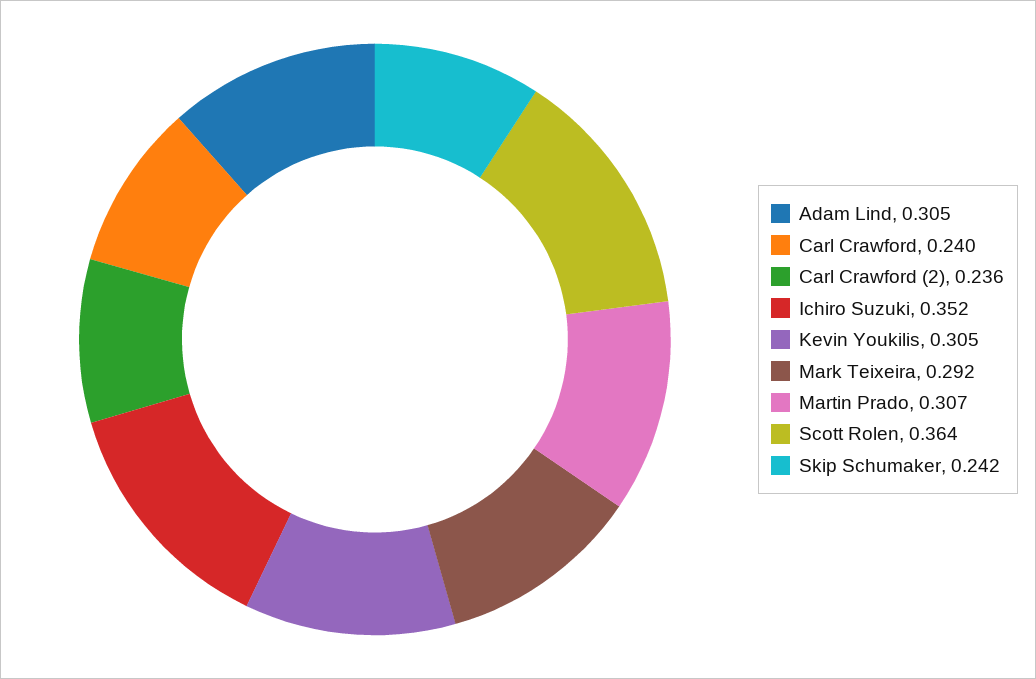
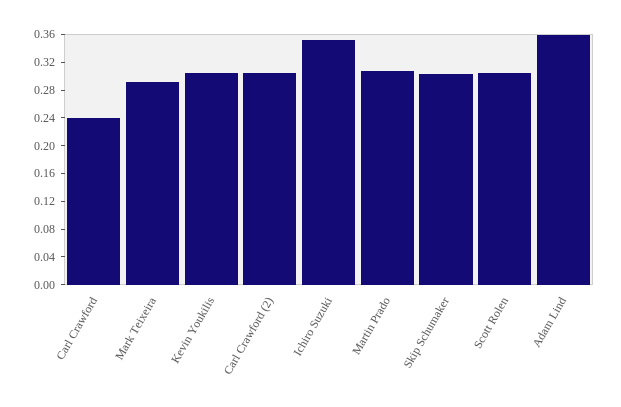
  {
-   "Adam Lind": 0.305,
+   "Adam Lind": 0.36,
    "Carl Crawford": 0.24,
-   "Carl Crawford (2)": 0.236,
+   "Carl Crawford (2)": 0.3,
    "Ichiro Suzuki": 0.352,
    "Kevin Youkilis": 0.305,
    "Mark Teixeira": 0.292,
    "Martin Prado": 0.307,
-   "Scott Rolen": 0.364,
+   "Scott Rolen": 0.3,
-   "Skip Schumaker": 0.242
+   "Skip Schumaker": 0.3
  }

